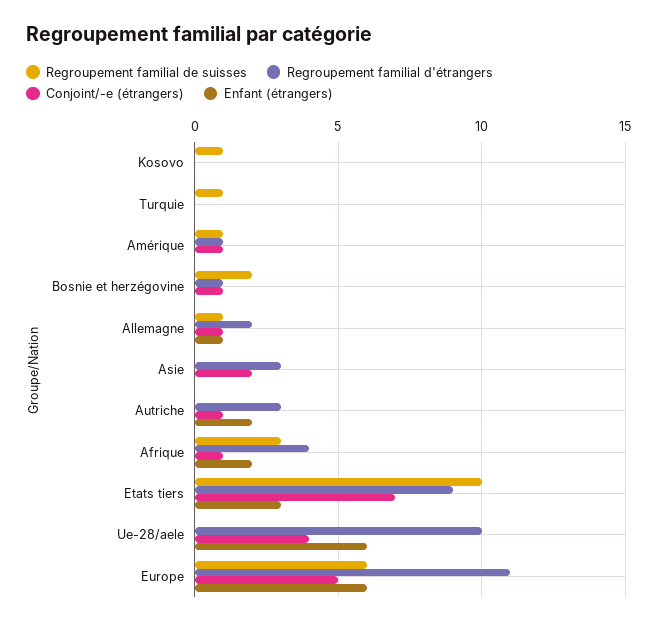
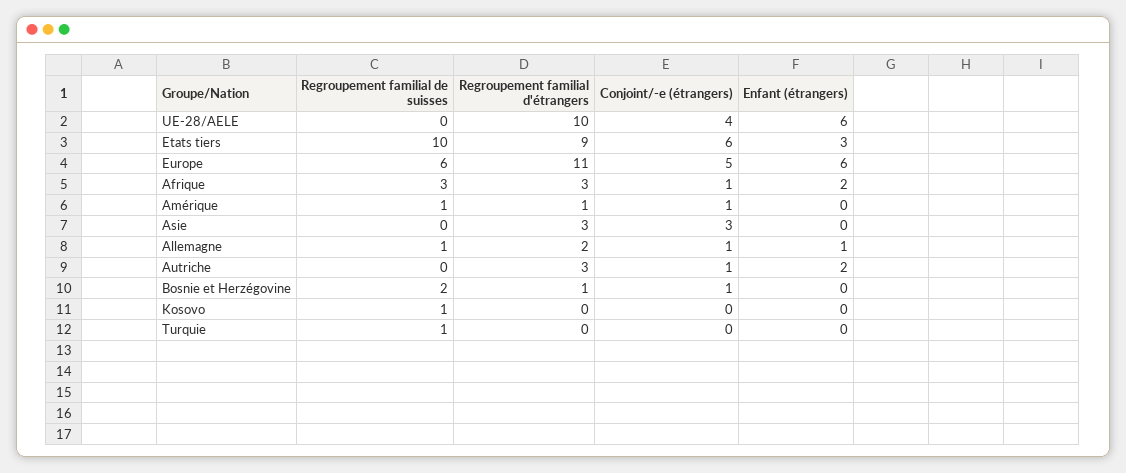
  {
    "Regroupement familial de suisses": {
      "Kosovo": 1,
      "Turquie": 1,
      "Amérique": 1,
      "Bosnie et herzégovine": 2,
      "Allemagne": 1,
      "Asie": 0,
      "Autriche": 0,
      "Afrique": 3,
      "Etats tiers": 10,
      "Ue-28/aele": 0,
      "Europe": 6
    },
    "Regroupement familial d'étrangers": {
      "Kosovo": 0,
      "Turquie": 0,
      "Amérique": 1,
      "Bosnie et herzégovine": 1,
      "Allemagne": 2,
      "Asie": 3,
      "Autriche": 3,
-     "Afrique": 4,
+     "Afrique": 3,
      "Etats tiers": 9,
      "Ue-28/aele": 10,
      "Europe": 11
    },
    "Conjoint/-e (étrangers)": {
      "Kosovo": 0,
      "Turquie": 0,
      "Amérique": 1,
      "Bosnie et herzégovine": 1,
      "Allemagne": 1,
-     "Asie": 2,
+     "Asie": 3,
      "Autriche": 1,
      "Afrique": 1,
-     "Etats tiers": 7,
+     "Etats tiers": 6,
      "Ue-28/aele": 4,
      "Europe": 5
    },
    "Enfant (étrangers)": {
      "Kosovo": 0,
      "Turquie": 0,
      "Amérique": 0,
      "Bosnie et herzégovine": 0,
      "Allemagne": 1,
      "Asie": 0,
      "Autriche": 2,
      "Afrique": 2,
      "Etats tiers": 3,
      "Ue-28/aele": 6,
      "Europe": 6
    }
  }

